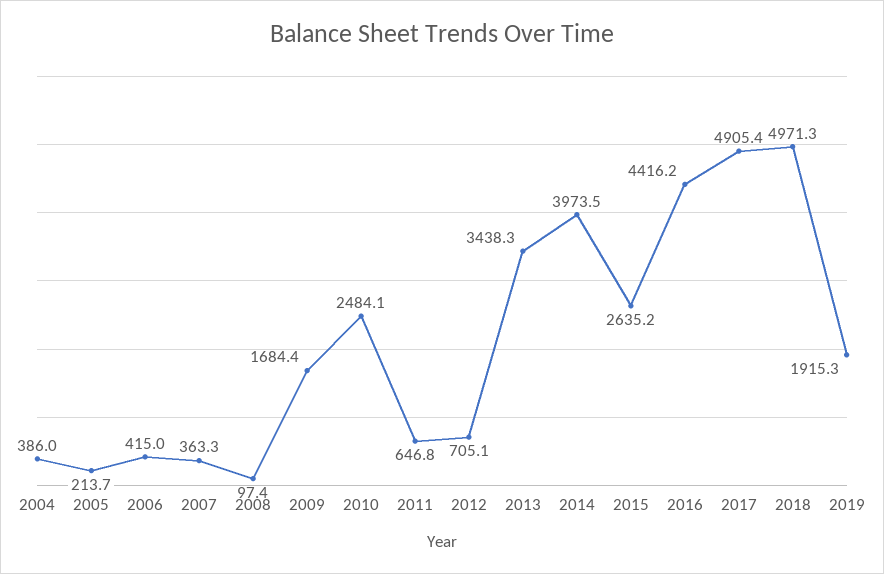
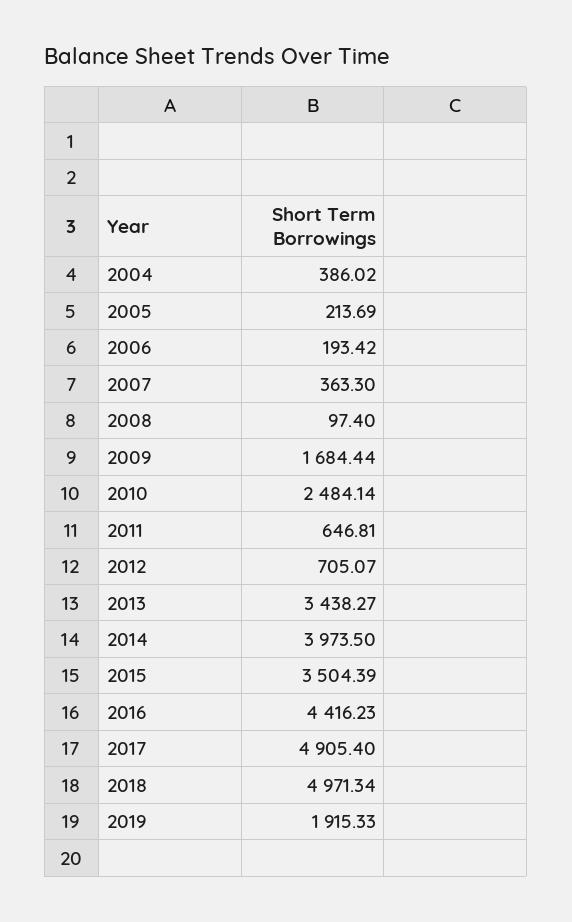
  {
    "2004": 386.02,
    "2005": 213.69,
-   "2006": 415,
+   "2006": 193.42,
    "2007": 363.3,
    "2008": 97.4,
    "2009": 1684.44,
    "2010": 2484.14,
    "2011": 646.81,
    "2012": 705.07,
    "2013": 3438.27,
    "2014": 3973.5,
-   "2015": 2635.2,
+   "2015": 3504.39,
    "2016": 4416.23,
    "2017": 4905.4,
    "2018": 4971.34,
    "2019": 1915.33
  }

